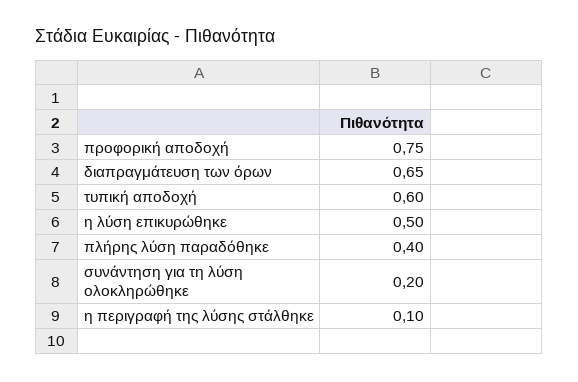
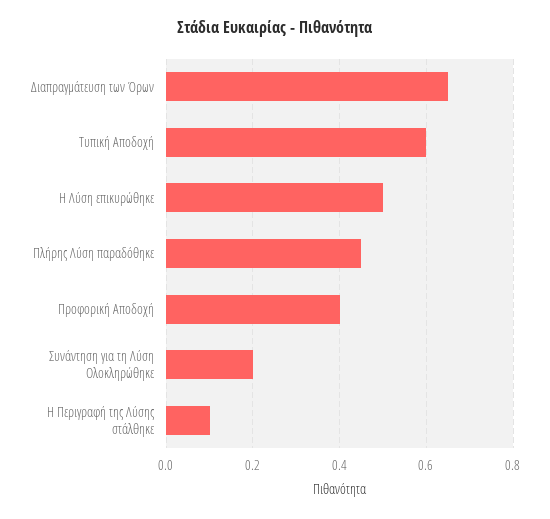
  {
-   "προφορική αποδοχή": 0.75,
+   "προφορική αποδοχή": 0.4,
    "διαπραγμάτευση των όρων": 0.65,
    "τυπική αποδοχή": 0.6,
    "η λύση επικυρώθηκε": 0.5,
-   "πλήρης λύση παραδόθηκε": 0.4,
+   "πλήρης λύση παραδόθηκε": 0.45,
    "συνάντηση για τη λύση ολοκληρώθηκε": 0.2,
    "η περιγραφή της λύσης στάλθηκε": 0.1
  }

